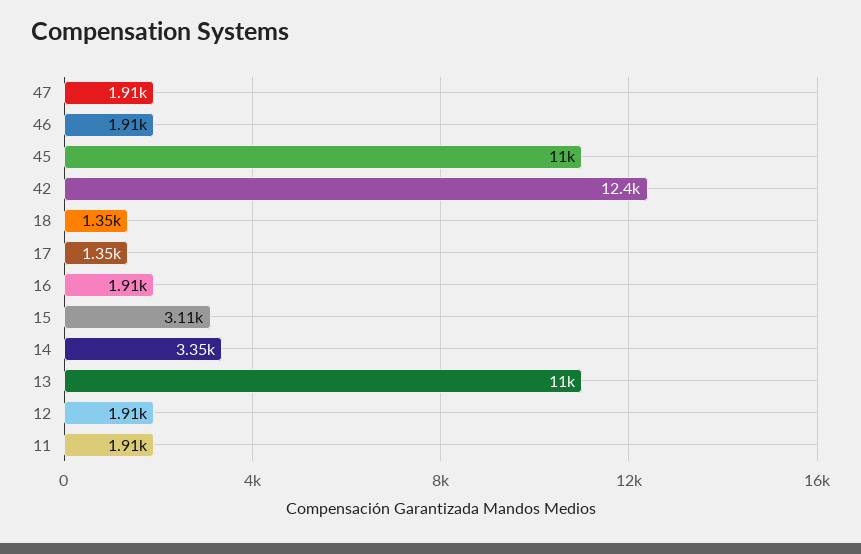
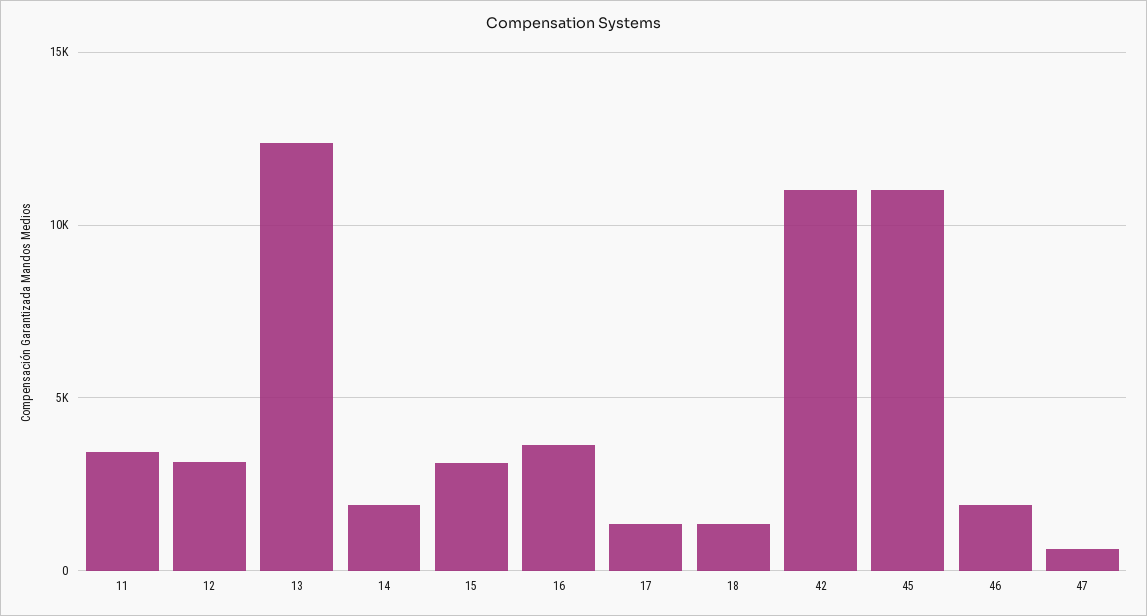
  {
-   "47": 1910,
+   "47": 500,
    "46": 1910,
    "45": 11000,
-   "42": 12400,
+   "42": 11000,
    "18": 1350,
    "17": 1350,
-   "16": 1910,
+   "16": 3500,
    "15": 3110,
-   "14": 3350,
+   "14": 2000,
-   "13": 11000,
+   "13": 12500,
-   "12": 1910,
+   "12": 3000,
-   "11": 1910
+   "11": 3500
  }

